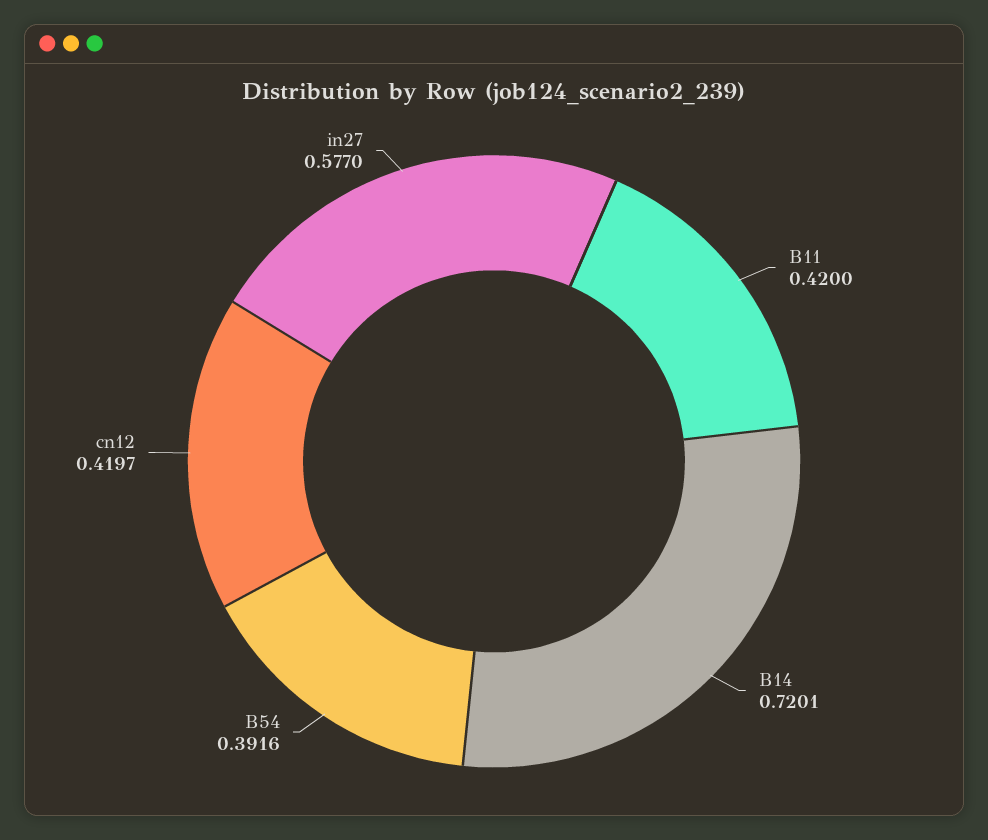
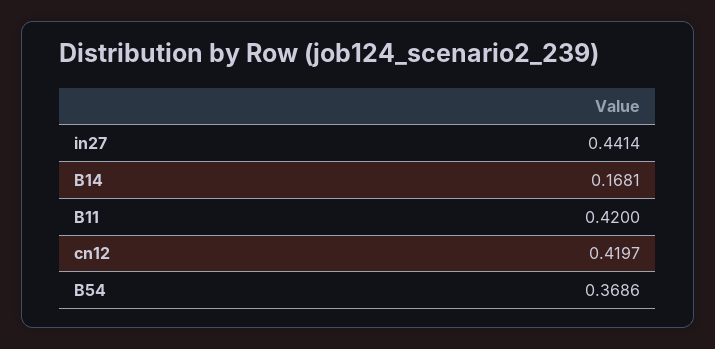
  {
    "B11": 0.42,
-   "B14": 0.7201,
+   "B14": 0.1681,
-   "B54": 0.3916,
+   "B54": 0.3686,
    "cn12": 0.4197,
-   "in27": 0.577
+   "in27": 0.4414
  }

